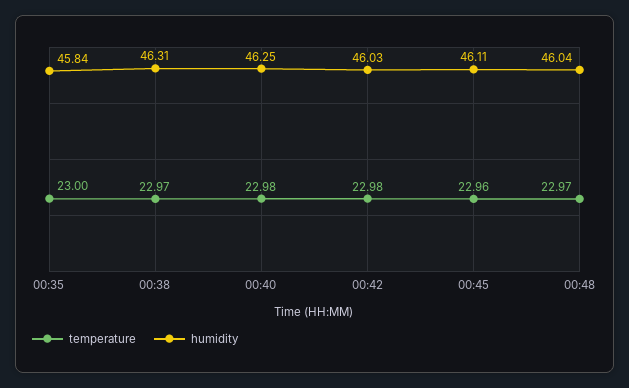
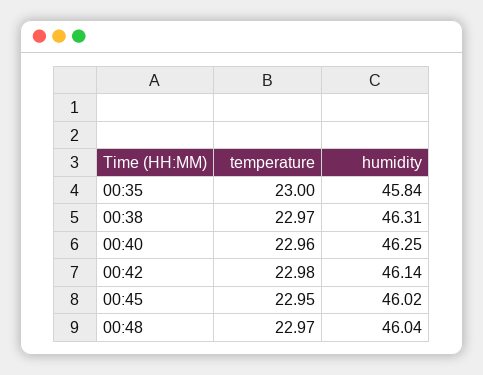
  {
    "temperature": {
      "00:35": 23,
      "00:38": 22.97,
-     "00:40": 22.98,
+     "00:40": 22.96,
      "00:42": 22.98,
-     "00:45": 22.96,
+     "00:45": 22.95,
      "00:48": 22.97
    },
    "humidity": {
      "00:35": 45.84,
      "00:38": 46.31,
      "00:40": 46.25,
-     "00:42": 46.03,
+     "00:42": 46.14,
-     "00:45": 46.11,
+     "00:45": 46.02,
      "00:48": 46.04
    }
  }

